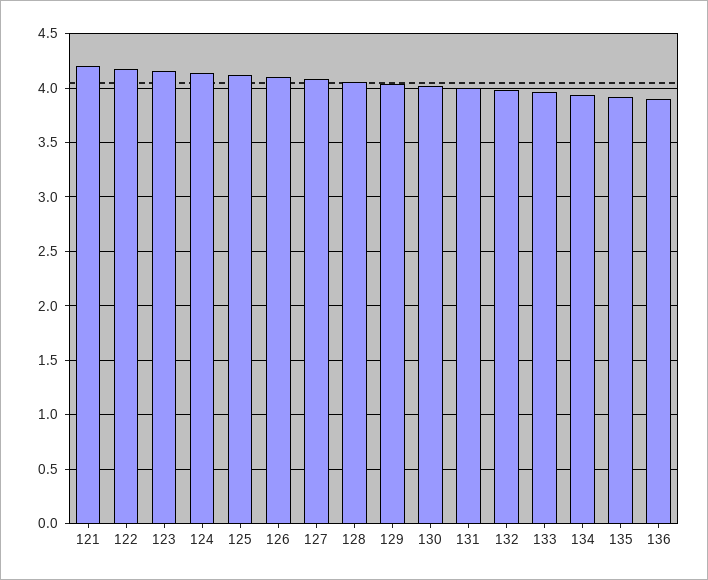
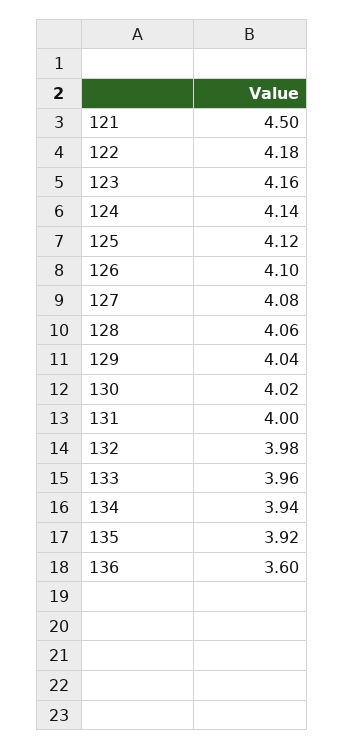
  {
-   "121": 4.2,
+   "121": 4.5,
    "122": 4.18,
    "123": 4.16,
    "124": 4.14,
    "125": 4.12,
    "126": 4.1,
    "127": 4.08,
    "128": 4.06,
    "129": 4.04,
    "130": 4.02,
    "131": 4,
    "132": 3.98,
    "133": 3.96,
    "134": 3.94,
    "135": 3.92,
-   "136": 3.9
+   "136": 3.6
  }

